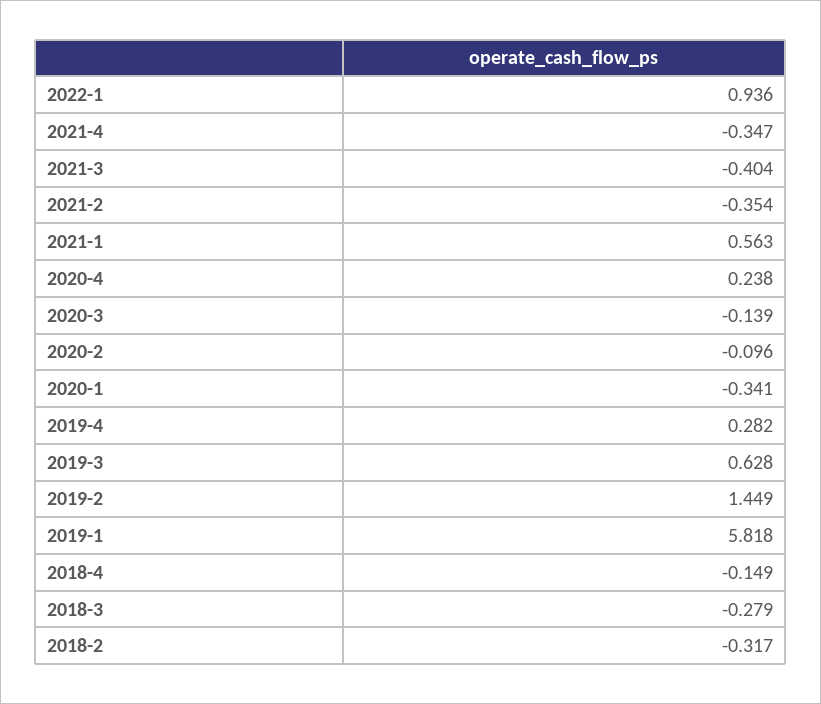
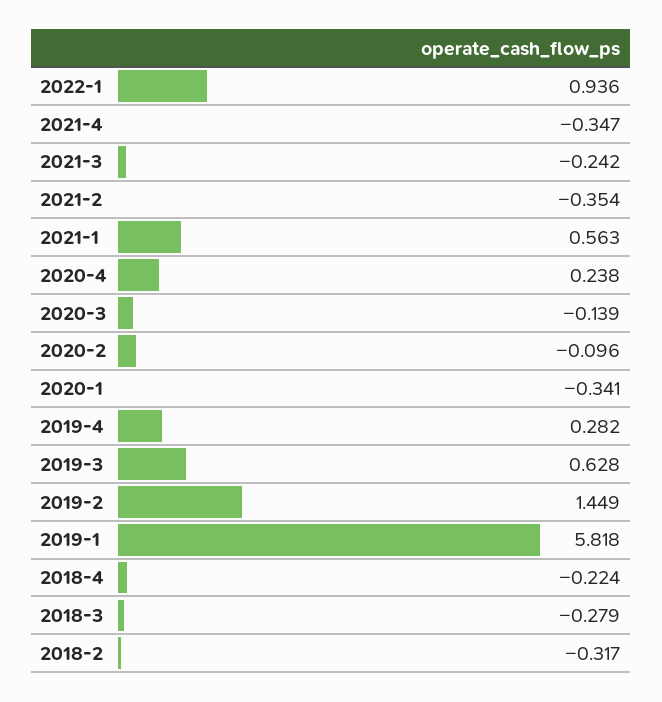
  {
    "2022-1": 0.936,
    "2021-4": -0.347,
-   "2021-3": -0.404,
+   "2021-3": -0.242,
    "2021-2": -0.354,
    "2021-1": 0.563,
    "2020-4": 0.238,
    "2020-3": -0.139,
    "2020-2": -0.096,
    "2020-1": -0.341,
    "2019-4": 0.282,
    "2019-3": 0.628,
    "2019-2": 1.449,
    "2019-1": 5.818,
-   "2018-4": -0.149,
+   "2018-4": -0.224,
    "2018-3": -0.279,
    "2018-2": -0.317
  }

